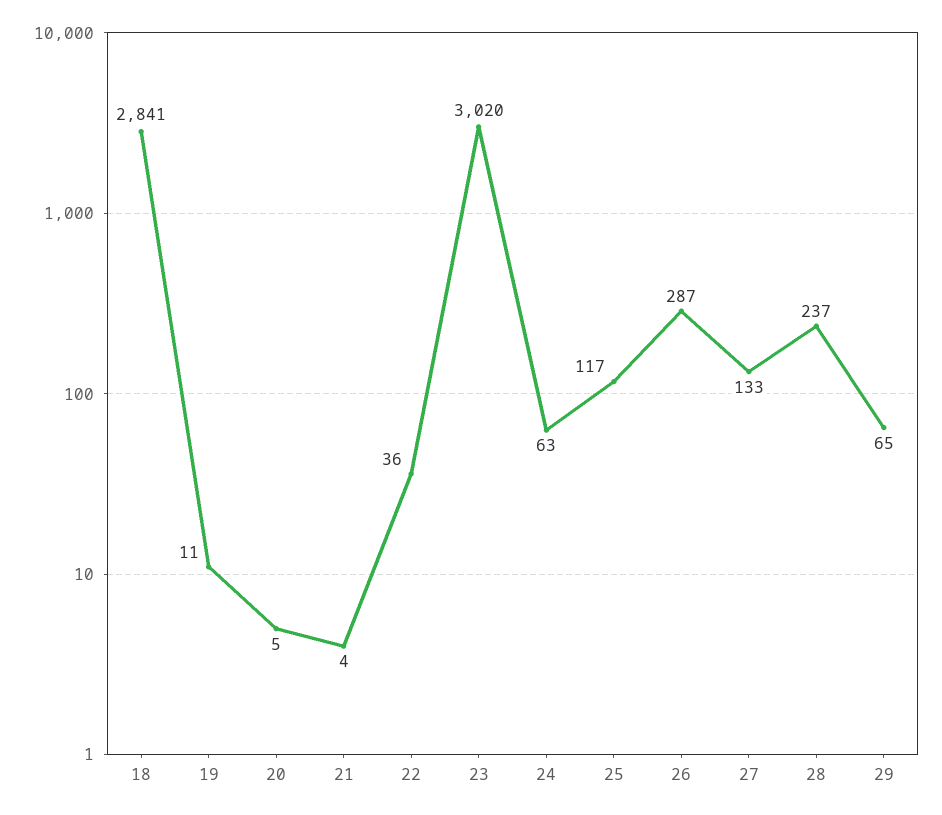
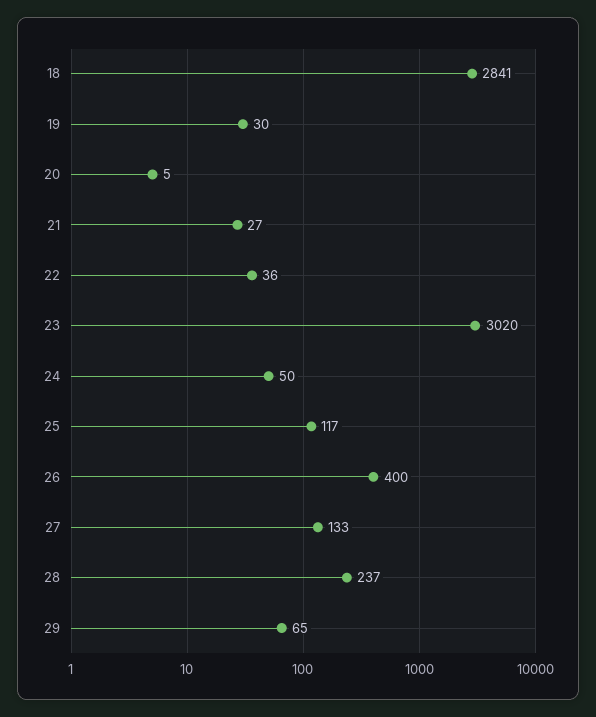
  {
    "18": 2841,
-   "19": 11,
+   "19": 30,
    "20": 5,
-   "21": 4,
+   "21": 27,
    "22": 36,
    "23": 3020,
-   "24": 63,
+   "24": 50,
    "25": 117,
-   "26": 287,
+   "26": 400,
    "27": 133,
    "28": 237,
    "29": 65
  }

